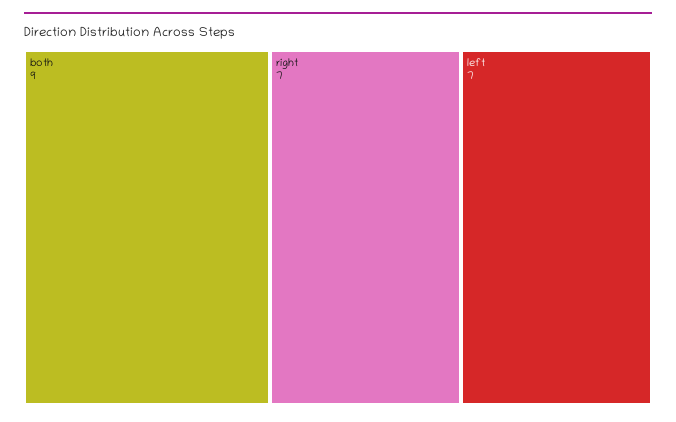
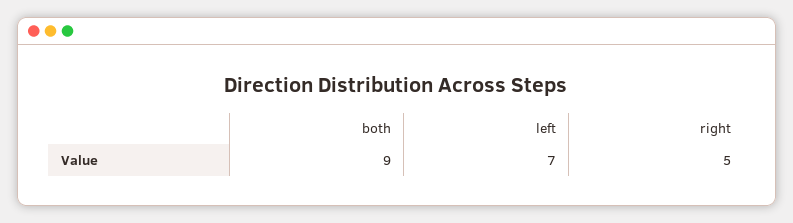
  {
    "both": 9,
-   "right": 7,
+   "right": 5,
    "left": 7
  }

